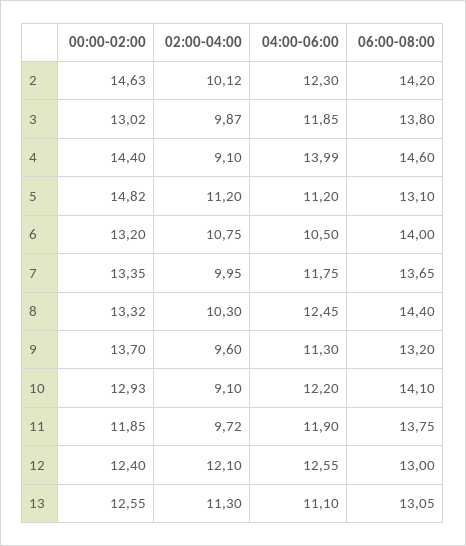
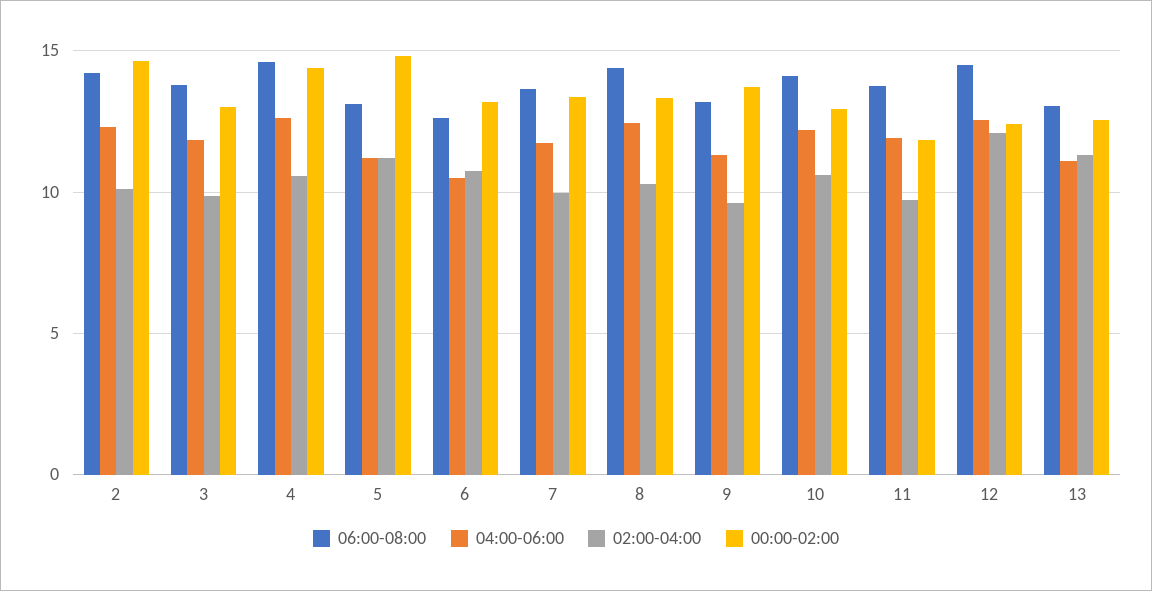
  {
    "00:00-02:00": {
      "2": 14.63,
      "3": 13.02,
      "4": 14.4,
      "5": 14.82,
      "6": 13.2,
      "7": 13.35,
      "8": 13.32,
      "9": 13.7,
      "10": 12.93,
      "11": 11.85,
      "12": 12.4,
      "13": 12.55
    },
    "02:00-04:00": {
      "2": 10.12,
      "3": 9.87,
-     "4": 9.1,
+     "4": 10.5,
      "5": 11.2,
      "6": 10.75,
      "7": 9.95,
      "8": 10.3,
      "9": 9.6,
-     "10": 9.1,
+     "10": 10.5,
      "11": 9.72,
      "12": 12.1,
      "13": 11.3
    },
    "04:00-06:00": {
      "2": 12.3,
      "3": 11.85,
-     "4": 13.99,
+     "4": 12.5,
      "5": 11.2,
      "6": 10.5,
      "7": 11.75,
      "8": 12.45,
      "9": 11.3,
      "10": 12.2,
      "11": 11.9,
      "12": 12.55,
      "13": 11.1
    },
    "06:00-08:00": {
      "2": 14.2,
      "3": 13.8,
      "4": 14.6,
      "5": 13.1,
-     "6": 14,
+     "6": 12.5,
      "7": 13.65,
      "8": 14.4,
      "9": 13.2,
      "10": 14.1,
      "11": 13.75,
-     "12": 13,
+     "12": 14.5,
      "13": 13.05
    }
  }

